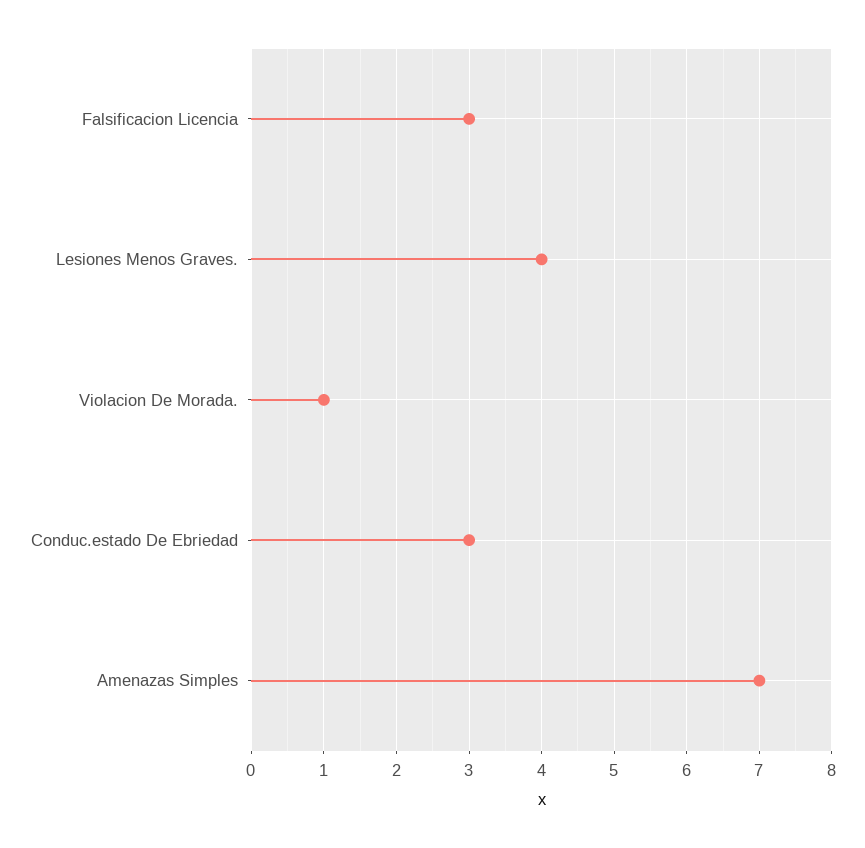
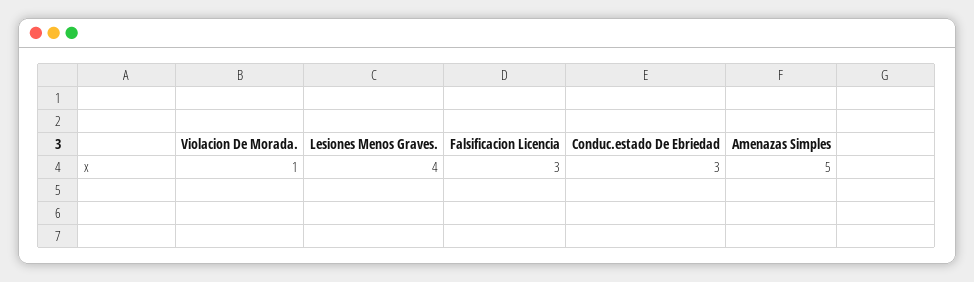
  {
    "Falsificacion Licencia": 3,
    "Lesiones Menos Graves.": 4,
    "Violacion De Morada.": 1,
    "Conduc.estado De Ebriedad": 3,
-   "Amenazas Simples": 7
+   "Amenazas Simples": 5
  }

